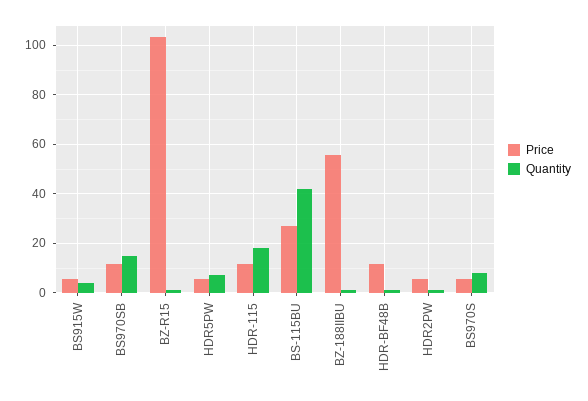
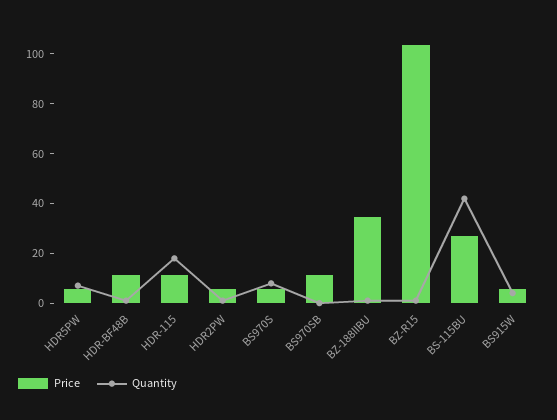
  {
    "Price": {
      "BS915W": 5,
      "BS970SB": 12.5,
      "BZ-R15": 102.5,
      "HDR5PW": 5,
      "HDR-115": 12.5,
      "BS-115BU": 27.5,
-     "BZ-188IIBU": 55,
+     "BZ-188IIBU": 35,
      "HDR-BF48B": 12.5,
      "HDR2PW": 5,
      "BS970S": 5
    },
    "Quantity": {
      "BS915W": 5,
-     "BS970SB": 15,
+     "BS970SB": 0,
      "BZ-R15": 0,
      "HDR5PW": 7.5,
      "HDR-115": 17.5,
      "BS-115BU": 42.5,
      "BZ-188IIBU": 0,
      "HDR-BF48B": 0,
      "HDR2PW": 0,
      "BS970S": 7.5
    }
  }

